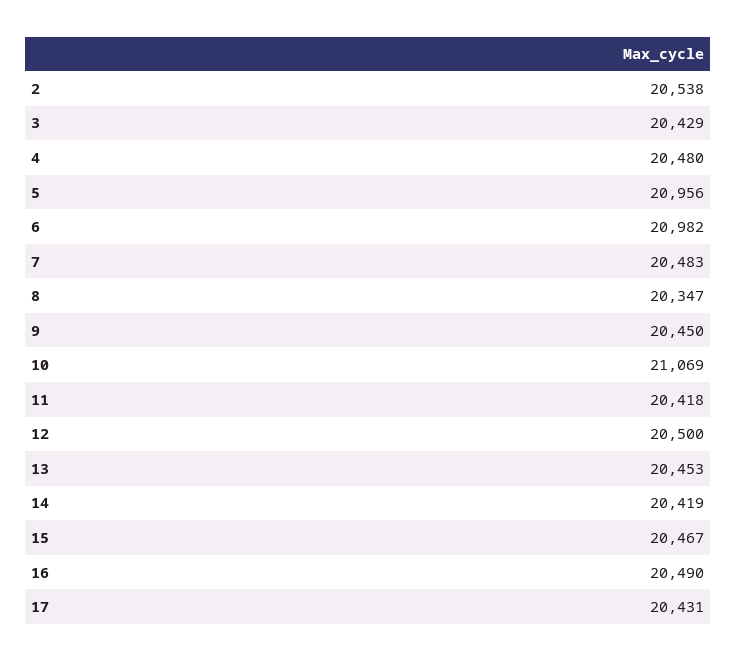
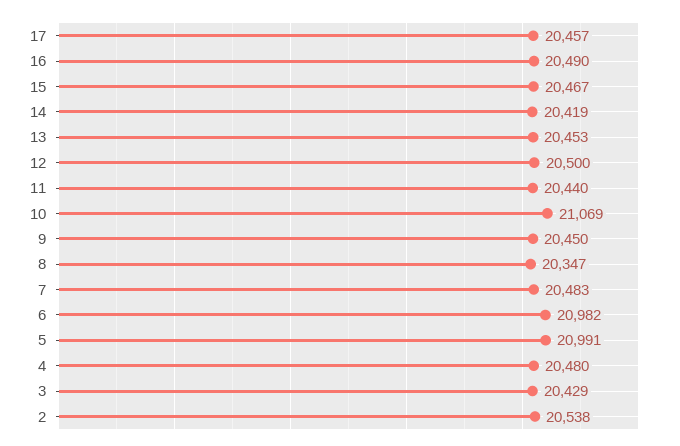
  {
    "2": 20538,
    "3": 20429,
    "4": 20480,
-   "5": 20956,
+   "5": 20991,
    "6": 20982,
    "7": 20483,
    "8": 20347,
    "9": 20450,
    "10": 21069,
-   "11": 20418,
+   "11": 20440,
    "12": 20500,
    "13": 20453,
    "14": 20419,
    "15": 20467,
    "16": 20490,
-   "17": 20431
+   "17": 20457
  }

